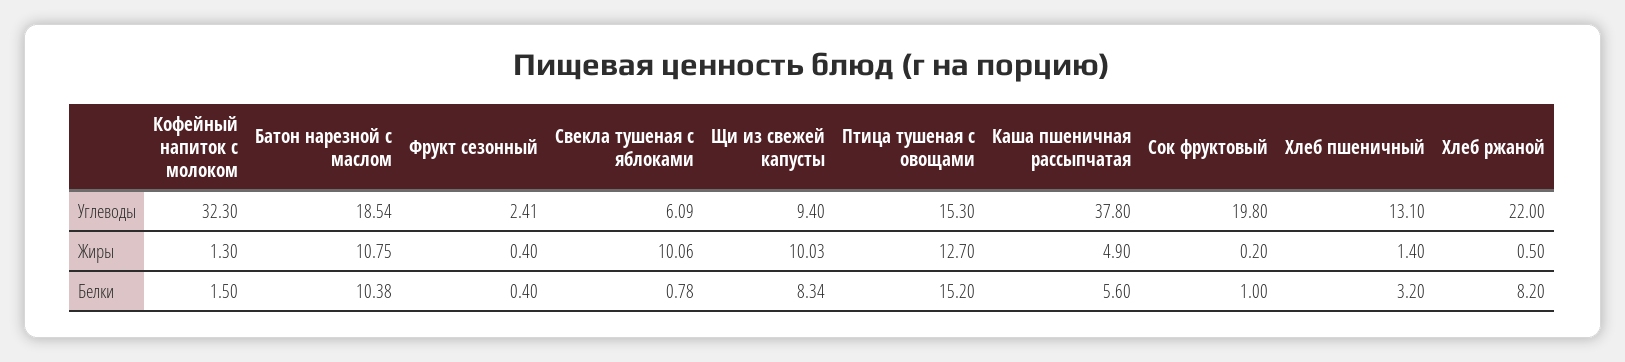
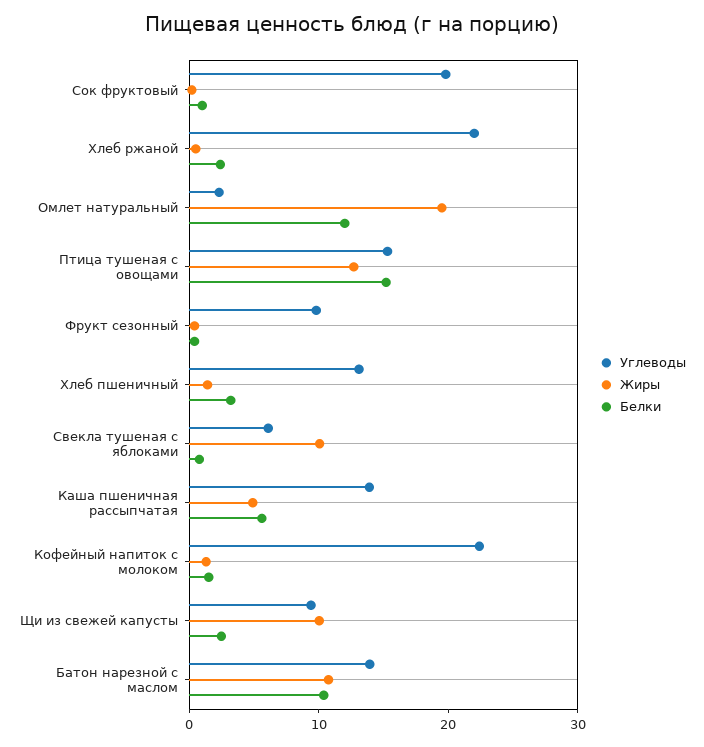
  {
    "Углеводы": {
-     "Кофейный напиток с молоком": 32.3,
+     "Кофейный напиток с молоком": 22,
-     "Батон нарезной с маслом": 18.54,
+     "Батон нарезной с маслом": 14,
-     "Фрукт сезонный": 2.41,
+     "Фрукт сезонный": 10,
      "Свекла тушеная с яблоками": 6.09,
      "Щи из свежей капусты": 9.4,
      "Птица тушеная с овощами": 15.3,
-     "Каша пшеничная рассыпчатая": 37.8,
+     "Каша пшеничная рассыпчатая": 14,
      "Сок фруктовый": 19.8,
      "Хлеб пшеничный": 13.1,
-     "Хлеб ржаной": 22
+     "Хлеб ржаной": 22,
+     "Омлет натуральный": 2
    },
    "Жиры": {
      "Кофейный напиток с молоком": 1.3,
      "Батон нарезной с маслом": 10.75,
      "Фрукт сезонный": 0.4,
      "Свекла тушеная с яблоками": 10.06,
      "Щи из свежей капусты": 10.03,
      "Птица тушеная с овощами": 12.7,
      "Каша пшеничная рассыпчатая": 4.9,
      "Сок фруктовый": 0.2,
      "Хлеб пшеничный": 1.4,
-     "Хлеб ржаной": 0.5
+     "Хлеб ржаной": 0.5,
+     "Омлет натуральный": 20
    },
    "Белки": {
      "Кофейный напиток с молоком": 1.5,
      "Батон нарезной с маслом": 10.38,
      "Фрукт сезонный": 0.4,
      "Свекла тушеная с яблоками": 0.78,
-     "Щи из свежей капусты": 8.34,
+     "Щи из свежей капусты": 2,
      "Птица тушеная с овощами": 15.2,
      "Каша пшеничная рассыпчатая": 5.6,
      "Сок фруктовый": 1,
      "Хлеб пшеничный": 3.2,
-     "Хлеб ржаной": 8.2
+     "Хлеб ржаной": 2,
+     "Омлет натуральный": 12
    }
  }

